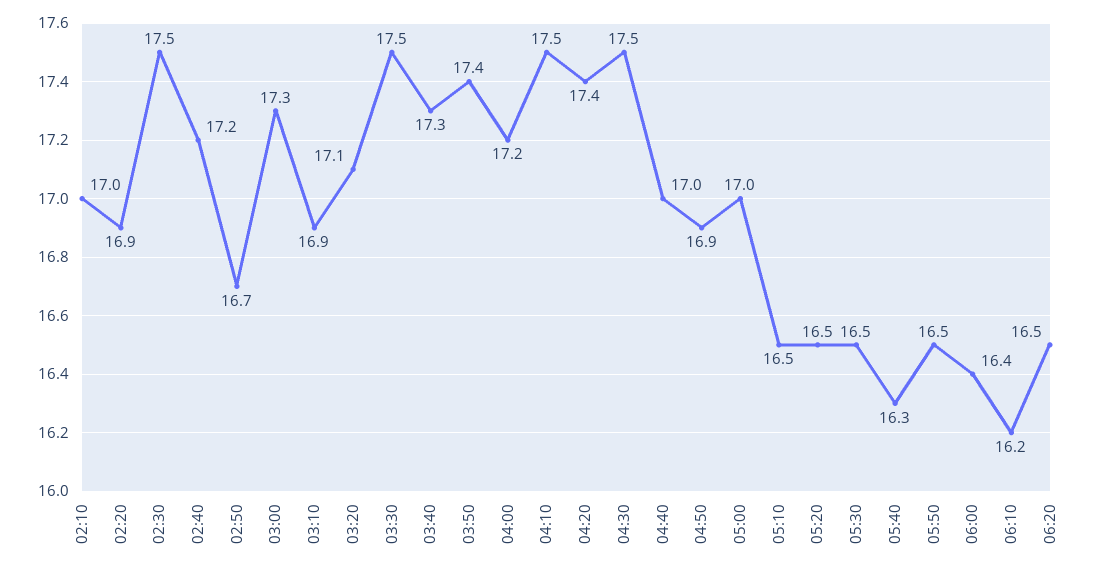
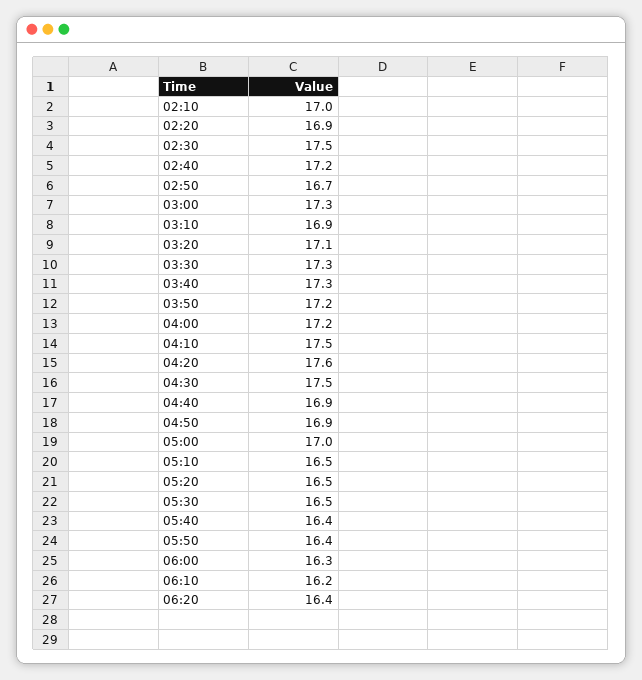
  {
    "02:10": 17,
    "02:20": 16.9,
    "02:30": 17.5,
    "02:40": 17.2,
    "02:50": 16.7,
    "03:00": 17.3,
    "03:10": 16.9,
    "03:20": 17.1,
-   "03:30": 17.5,
+   "03:30": 17.3,
    "03:40": 17.3,
-   "03:50": 17.4,
+   "03:50": 17.2,
    "04:00": 17.2,
    "04:10": 17.5,
-   "04:20": 17.4,
+   "04:20": 17.6,
    "04:30": 17.5,
-   "04:40": 17,
+   "04:40": 16.9,
    "04:50": 16.9,
    "05:00": 17,
    "05:10": 16.5,
    "05:20": 16.5,
    "05:30": 16.5,
-   "05:40": 16.3,
+   "05:40": 16.4,
-   "05:50": 16.5,
+   "05:50": 16.4,
-   "06:00": 16.4,
+   "06:00": 16.3,
    "06:10": 16.2,
-   "06:20": 16.5
+   "06:20": 16.4
  }

